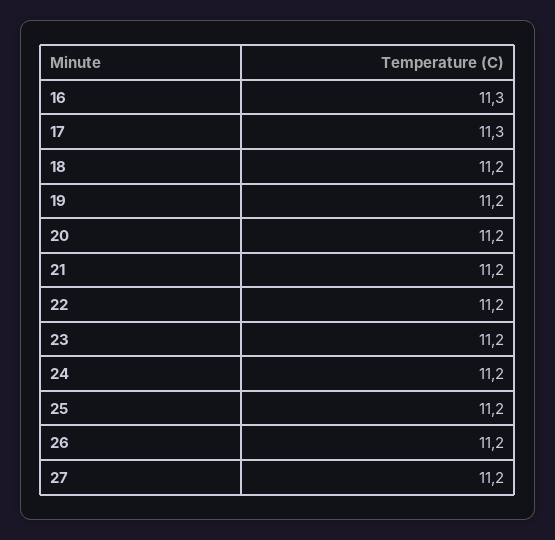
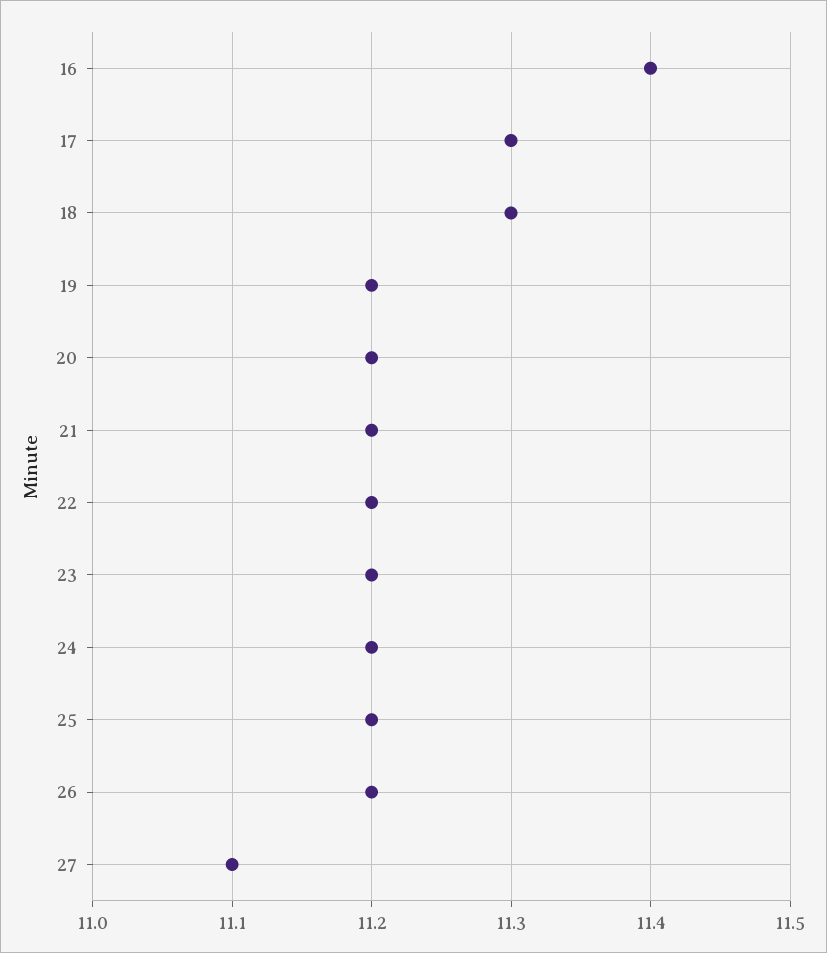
  {
-   "16": 11.3,
+   "16": 11.4,
    "17": 11.3,
-   "18": 11.2,
+   "18": 11.3,
    "19": 11.2,
    "20": 11.2,
    "21": 11.2,
    "22": 11.2,
    "23": 11.2,
    "24": 11.2,
    "25": 11.2,
    "26": 11.2,
-   "27": 11.2
+   "27": 11.1
  }

